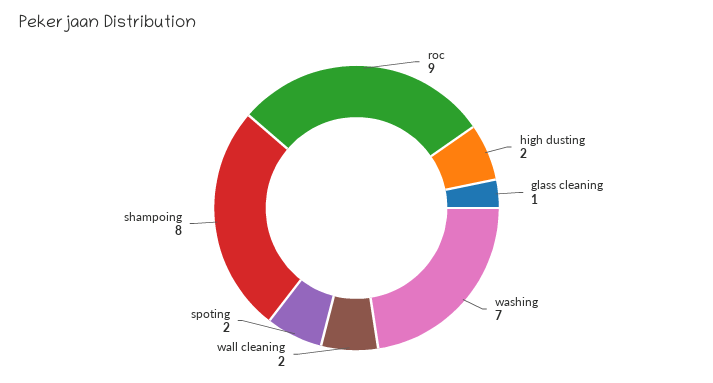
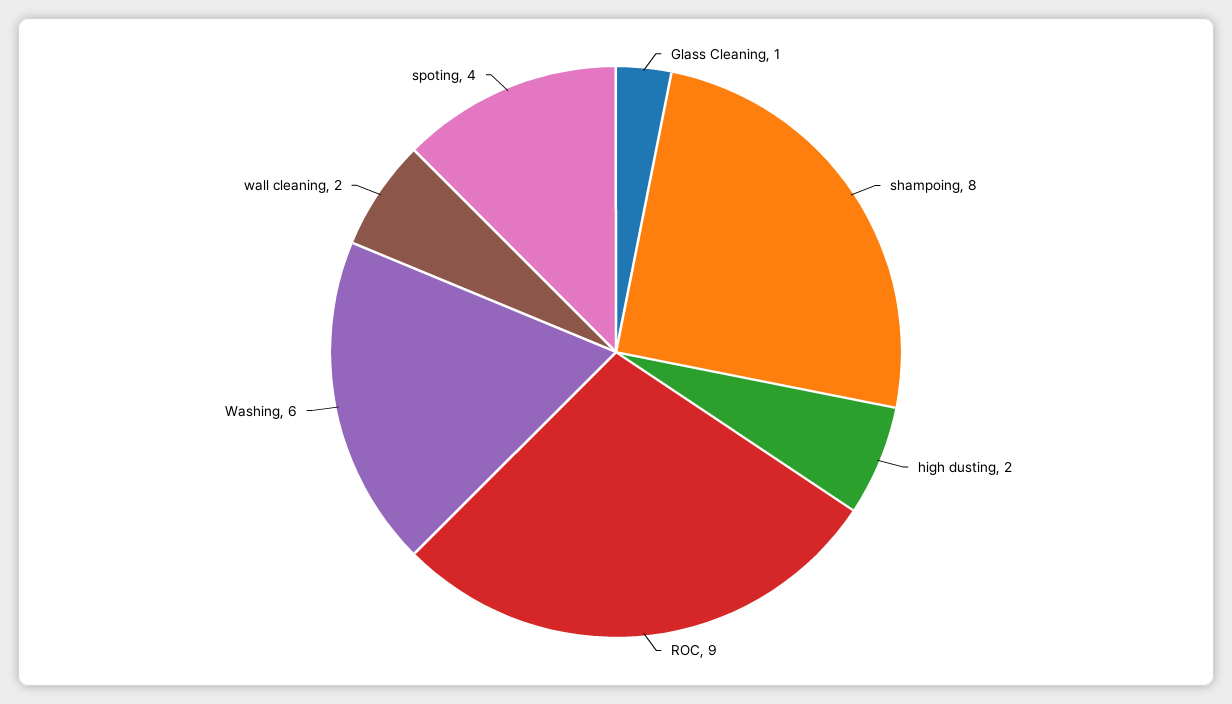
  {
    "roc": 9,
    "high dusting": 2,
    "glass cleaning": 1,
-   "washing": 7,
+   "washing": 6,
    "wall cleaning": 2,
-   "spoting": 2,
+   "spoting": 4,
    "shampoing": 8
  }

